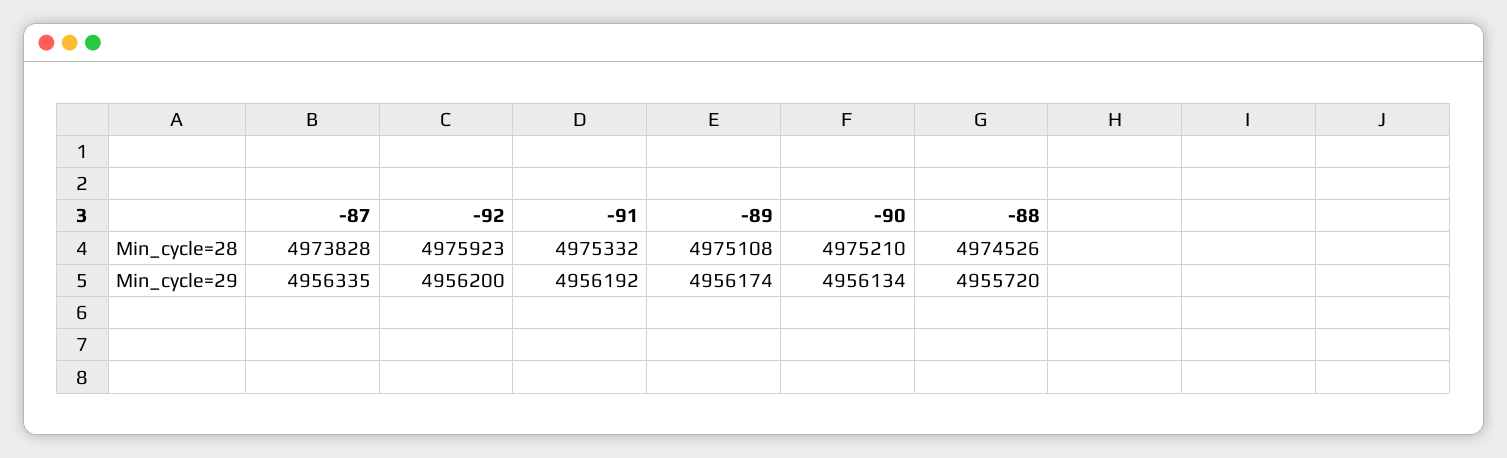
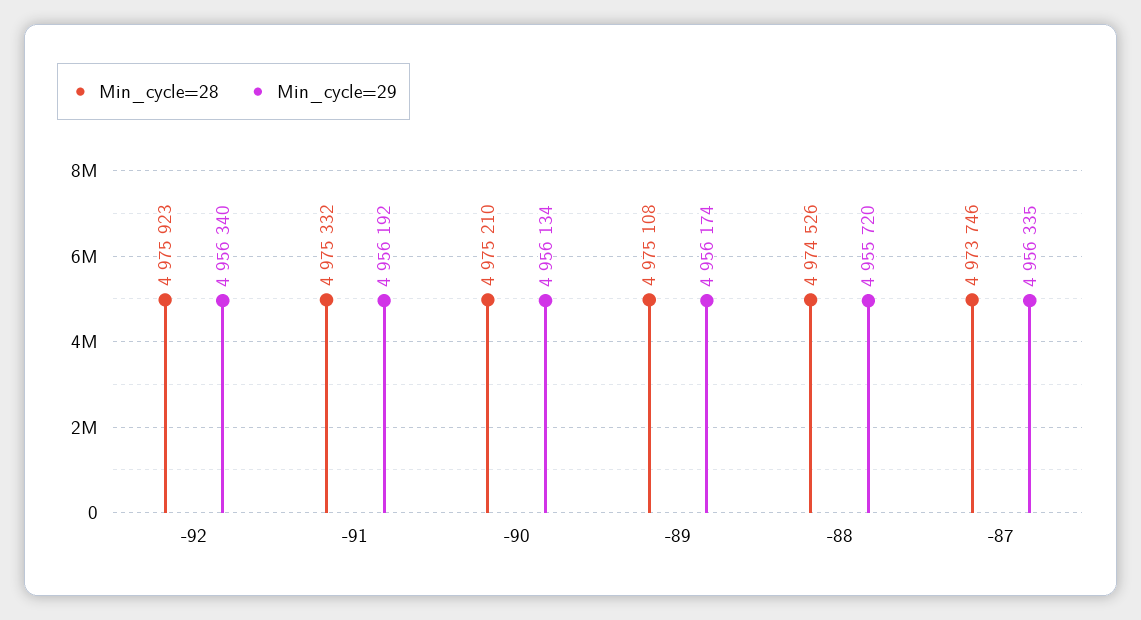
  {
    "Min_cycle=28": {
-     "-87": 4973828,
+     "-87": 4973746,
      "-92": 4975923,
      "-91": 4975332,
      "-89": 4975108,
      "-90": 4975210,
      "-88": 4974526
    },
    "Min_cycle=29": {
      "-87": 4956335,
-     "-92": 4956200,
+     "-92": 4956340,
      "-91": 4956192,
      "-89": 4956174,
      "-90": 4956134,
      "-88": 4955720
    }
  }

